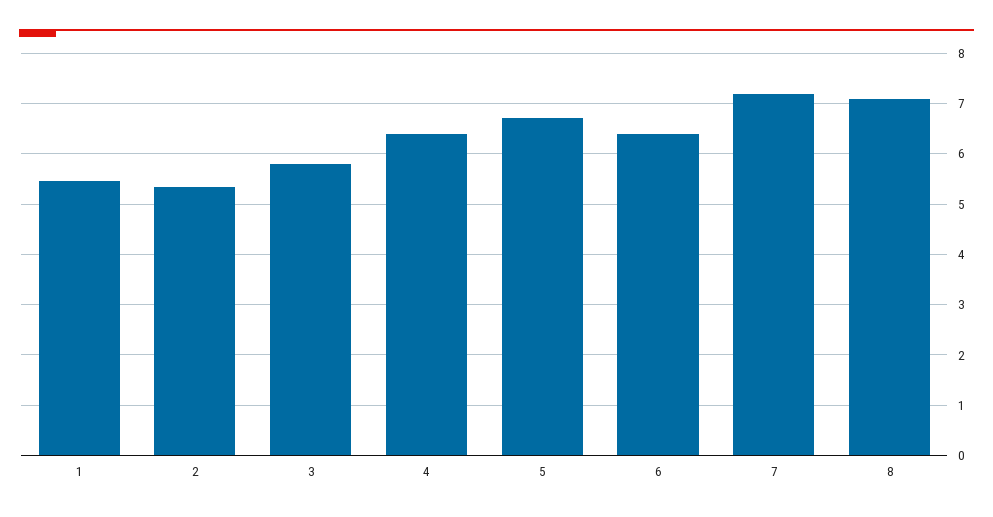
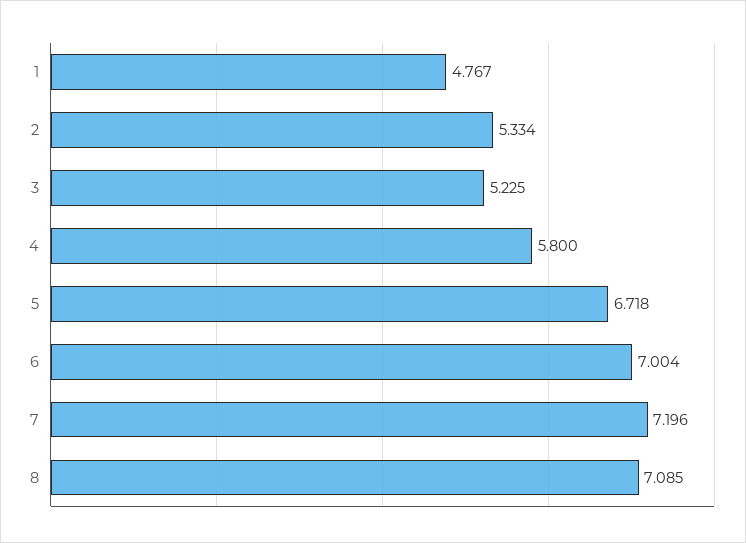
  {
-   "1": 5.4,
+   "1": 4.767,
    "2": 5.334,
-   "3": 5.8,
+   "3": 5.225,
-   "4": 6.4,
+   "4": 5.8,
    "5": 6.718,
-   "6": 6.4,
+   "6": 7.004,
    "7": 7.196,
    "8": 7.085
  }

